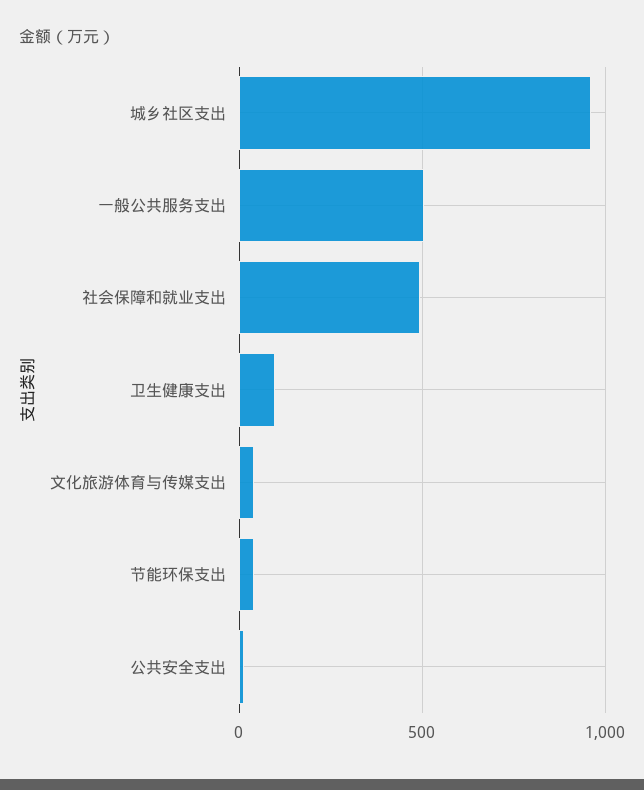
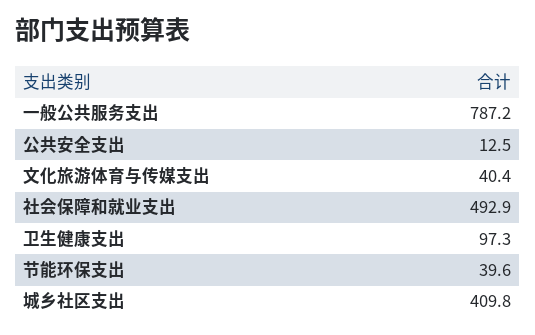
  {
-   "城乡社区支出": 950,
+   "城乡社区支出": 409.8,
-   "一般公共服务支出": 500,
+   "一般公共服务支出": 787.2,
    "社会保障和就业支出": 492.9,
    "卫生健康支出": 97.3,
    "文化旅游体育与传媒支出": 40.4,
    "节能环保支出": 39.6,
    "公共安全支出": 12.5
  }

